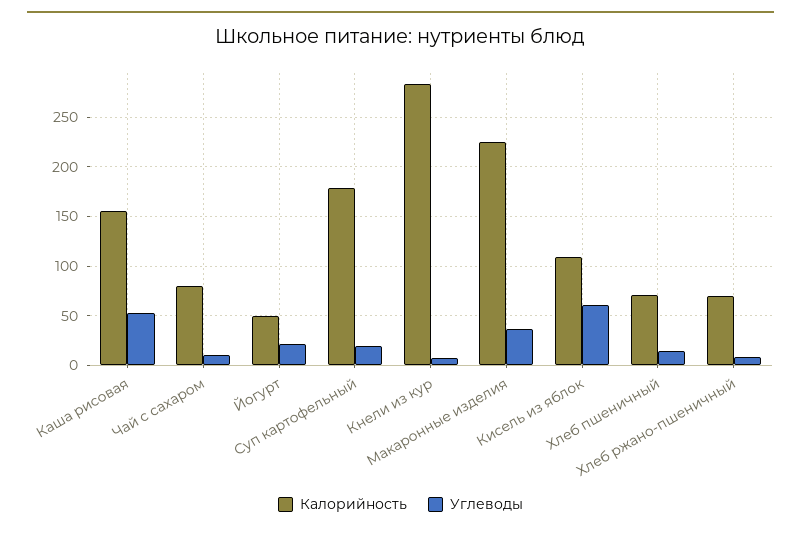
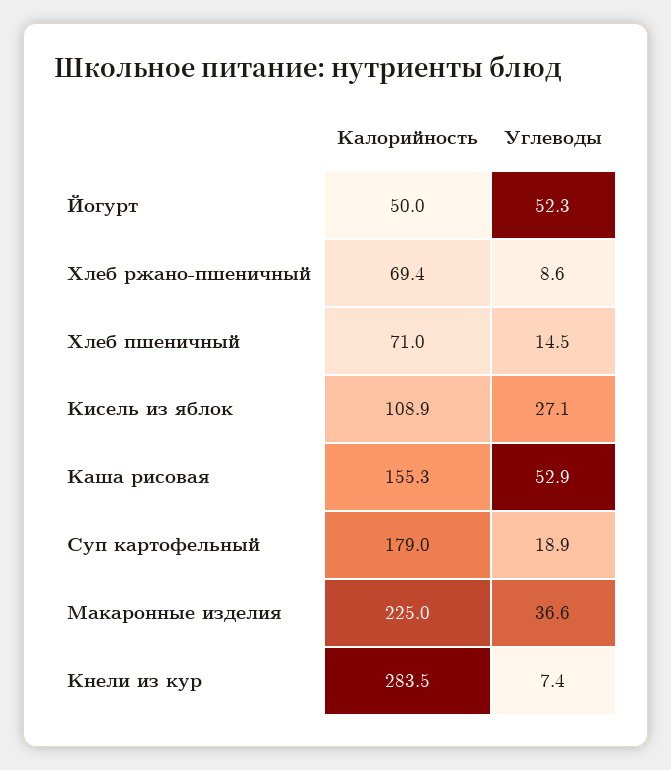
  {
    "Калорийность": {
      "Каша рисовая": 155.3,
-     "Чай с сахаром": 80,
      "Йогурт": 50,
      "Суп картофельный": 179,
      "Кнели из кур": 283.5,
      "Макаронные изделия": 225,
      "Кисель из яблок": 108.9,
      "Хлеб пшеничный": 71,
      "Хлеб ржано-пшеничный": 69.4
    },
    "Углеводы": {
      "Каша рисовая": 52.9,
-     "Чай с сахаром": 10,
-     "Йогурт": 20,
+     "Йогурт": 52.3,
      "Суп картофельный": 18.9,
      "Кнели из кур": 7.4,
      "Макаронные изделия": 36.6,
-     "Кисель из яблок": 60,
+     "Кисель из яблок": 27.1,
      "Хлеб пшеничный": 14.5,
      "Хлеб ржано-пшеничный": 8.6
    }
  }

